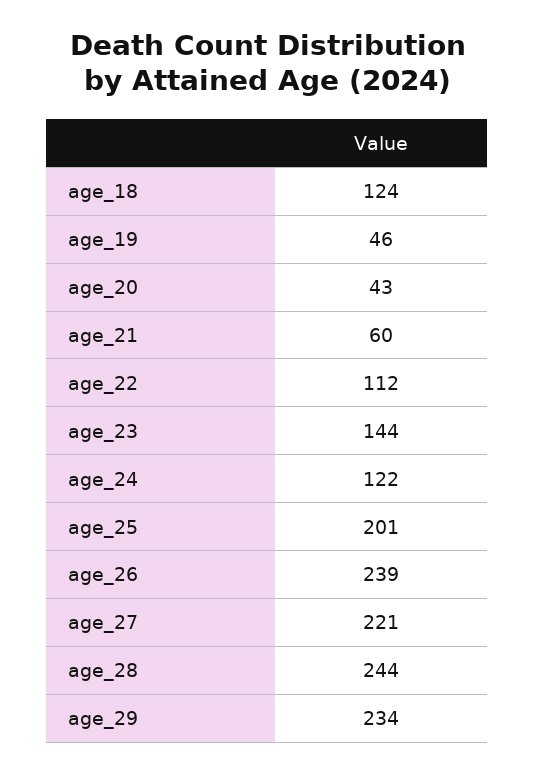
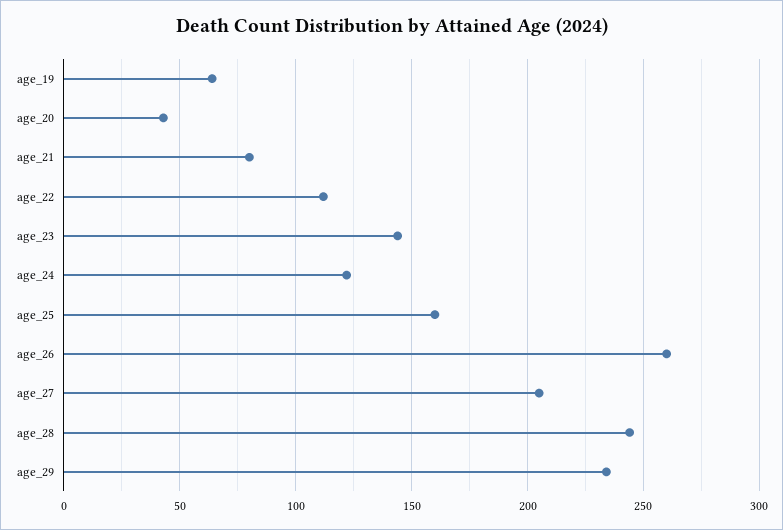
  {
-   "age_18": 124,
-   "age_19": 46,
+   "age_19": 65,
    "age_20": 43,
-   "age_21": 60,
+   "age_21": 80,
    "age_22": 112,
    "age_23": 144,
    "age_24": 122,
-   "age_25": 201,
+   "age_25": 160,
-   "age_26": 239,
+   "age_26": 260,
-   "age_27": 221,
+   "age_27": 205,
    "age_28": 244,
    "age_29": 234
  }

